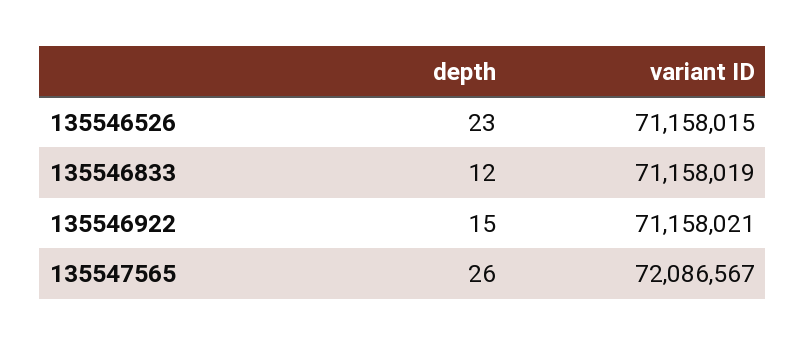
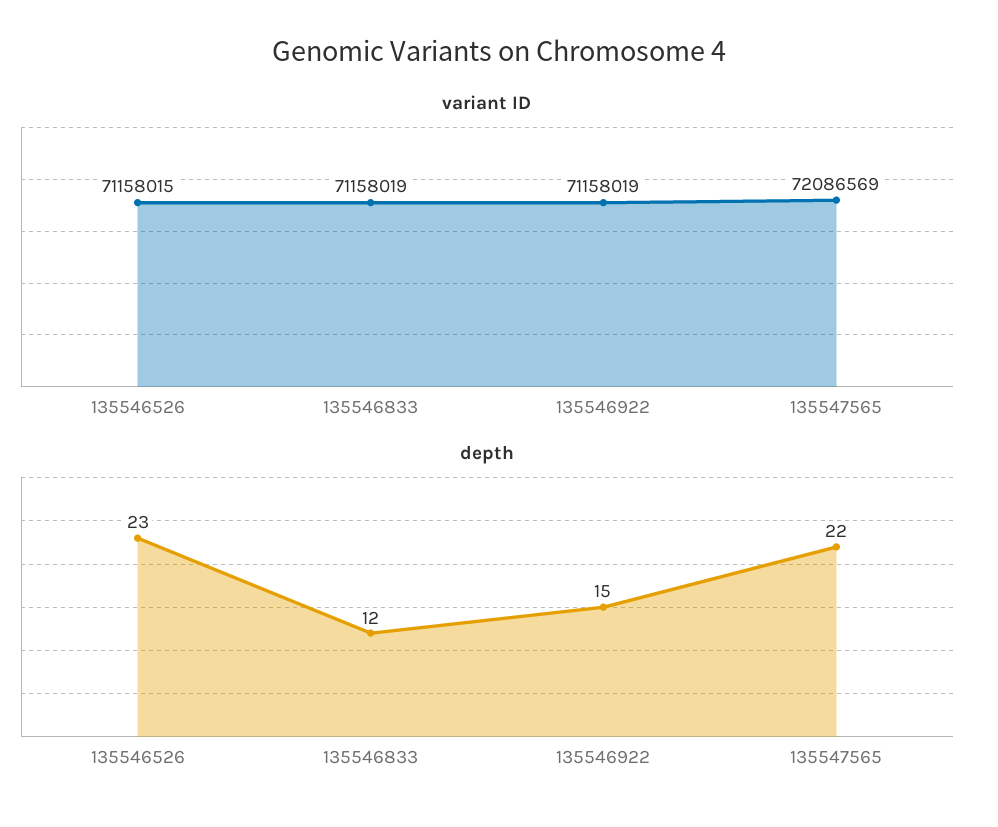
  {
    "depth": {
      "135546526": 23,
      "135546833": 12,
      "135546922": 15,
-     "135547565": 26
+     "135547565": 22
    },
    "variant ID": {
      "135546526": 71158015,
      "135546833": 71158019,
-     "135546922": 71158021,
+     "135546922": 71158019,
-     "135547565": 72086567
+     "135547565": 72086569
    }
  }

